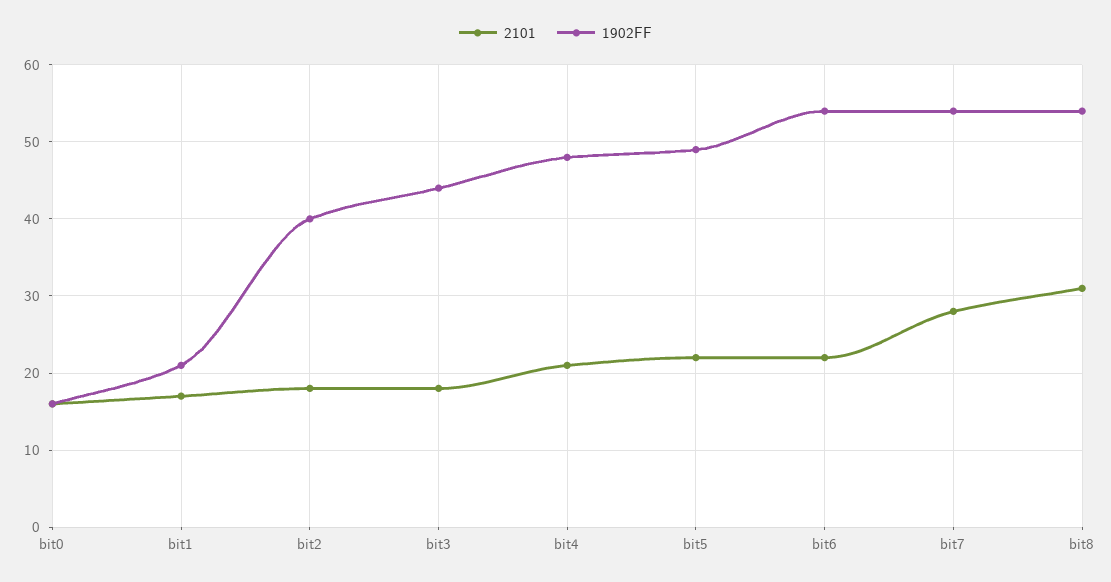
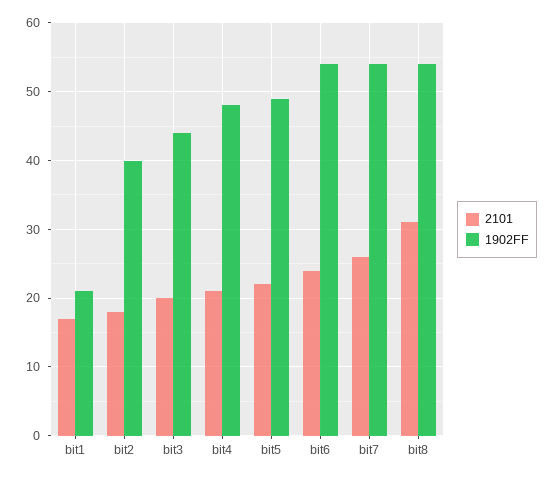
  {
    "2101": {
-     "bit0": 16,
      "bit1": 17,
      "bit2": 18,
-     "bit3": 18,
+     "bit3": 20,
      "bit4": 21,
      "bit5": 22,
-     "bit6": 22,
+     "bit6": 24,
-     "bit7": 28,
+     "bit7": 26,
      "bit8": 31
    },
    "1902FF": {
-     "bit0": 16,
      "bit1": 21,
      "bit2": 40,
      "bit3": 44,
      "bit4": 48,
      "bit5": 49,
      "bit6": 54,
      "bit7": 54,
      "bit8": 54
    }
  }

